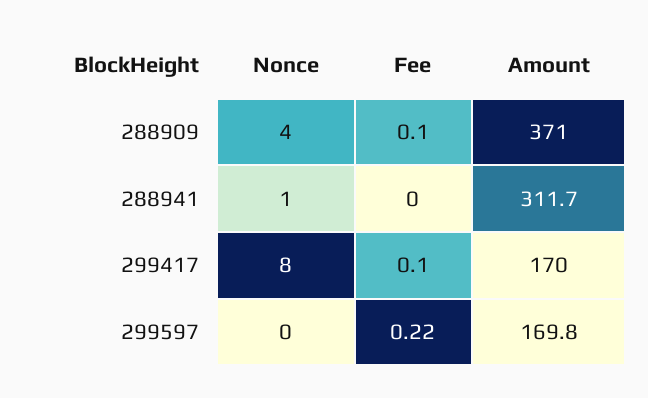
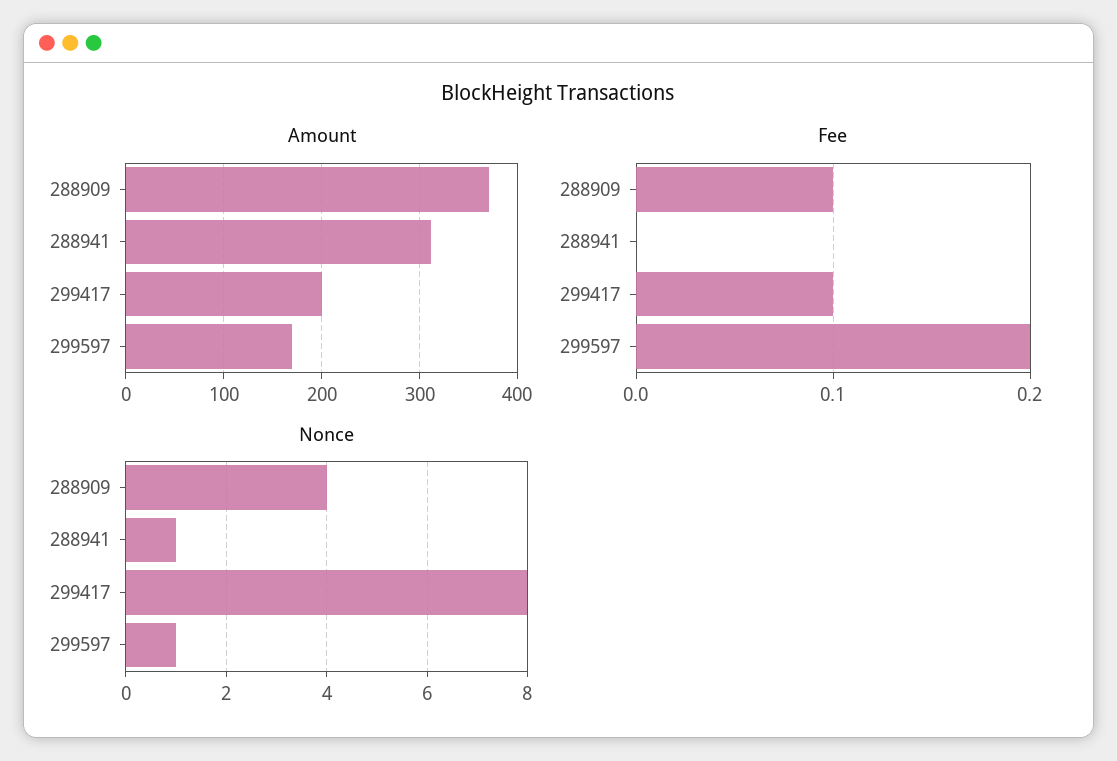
  {
    "Nonce": {
      "288909": 4,
      "288941": 1,
      "299417": 8,
-     "299597": 0
+     "299597": 1
    },
    "Fee": {
      "288909": 0.1,
      "288941": 0,
      "299417": 0.1,
-     "299597": 0.22
+     "299597": 0.2
    },
    "Amount": {
      "288909": 371,
      "288941": 311.7,
-     "299417": 170,
+     "299417": 200,
      "299597": 169.8
    }
  }

